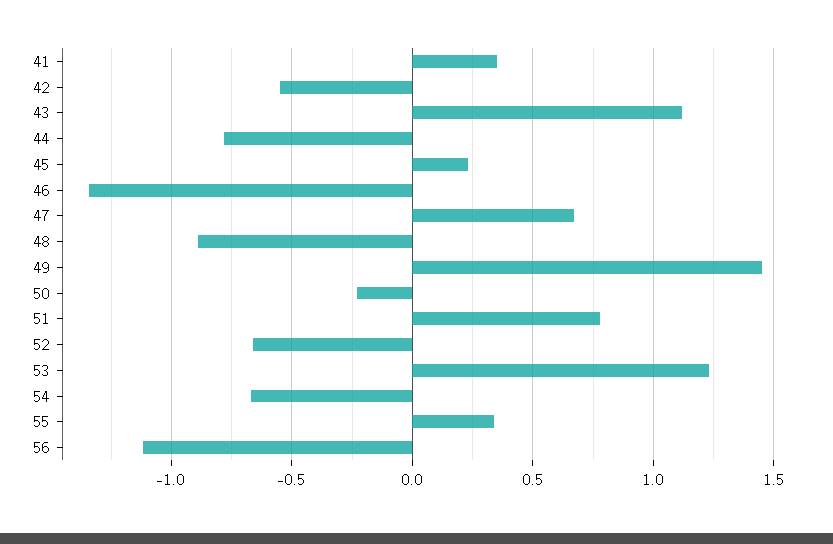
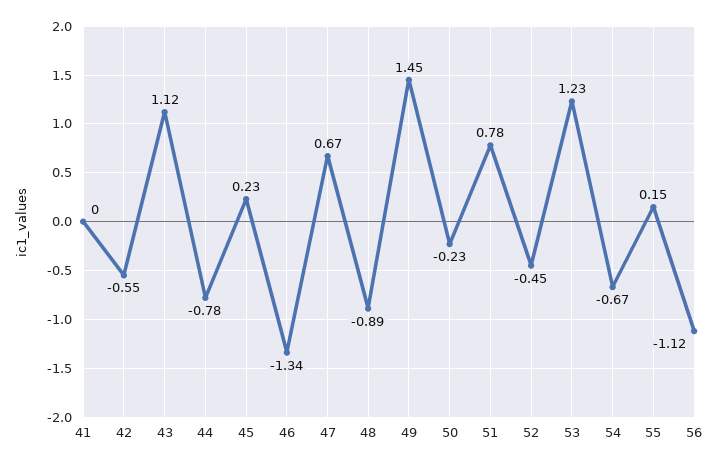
  {
-   "41": 0.35,
+   "41": 0,
    "42": -0.55,
    "43": 1.12,
    "44": -0.78,
    "45": 0.23,
    "46": -1.34,
    "47": 0.67,
    "48": -0.89,
    "49": 1.45,
    "50": -0.23,
    "51": 0.78,
-   "52": -0.65,
+   "52": -0.45,
    "53": 1.23,
    "54": -0.67,
-   "55": 0.35,
+   "55": 0.15,
    "56": -1.12
  }

